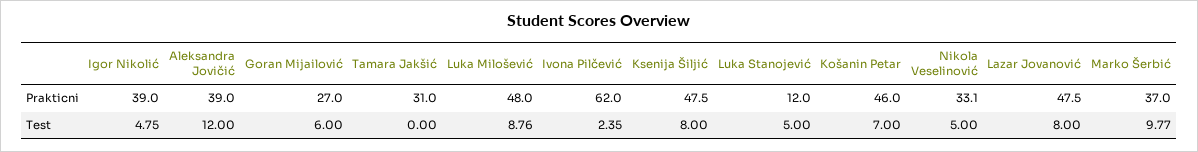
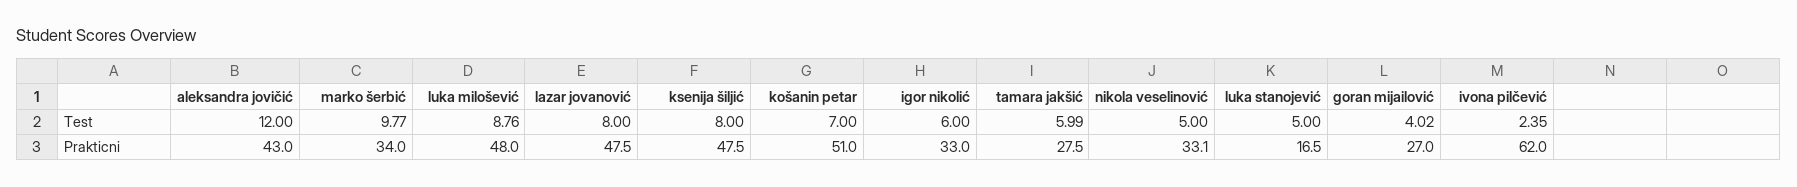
  {
    "Igor Nikolić": {
-     "Prakticni": 39,
+     "Prakticni": 33,
-     "Test": 4.75
+     "Test": 6
    },
    "Aleksandra Jovičić": {
-     "Prakticni": 39,
+     "Prakticni": 43,
      "Test": 12
    },
    "Goran Mijailović": {
      "Prakticni": 27,
-     "Test": 6
+     "Test": 4.02
    },
    "Tamara Jakšić": {
-     "Prakticni": 31,
+     "Prakticni": 27.5,
-     "Test": 0
+     "Test": 5.99
    },
    "Luka Milošević": {
      "Prakticni": 48,
      "Test": 8.76
    },
    "Ivona Pilčević": {
      "Prakticni": 62,
      "Test": 2.35
    },
    "Ksenija Šiljić": {
      "Prakticni": 47.5,
      "Test": 8
    },
    "Luka Stanojević": {
-     "Prakticni": 12,
+     "Prakticni": 16.5,
      "Test": 5
    },
    "Košanin Petar": {
-     "Prakticni": 46,
+     "Prakticni": 51,
      "Test": 7
    },
    "Nikola Veselinović": {
      "Prakticni": 33.1,
      "Test": 5
    },
    "Lazar Jovanović": {
      "Prakticni": 47.5,
      "Test": 8
    },
    "Marko Šerbić": {
-     "Prakticni": 37,
+     "Prakticni": 34,
      "Test": 9.77
    }
  }

